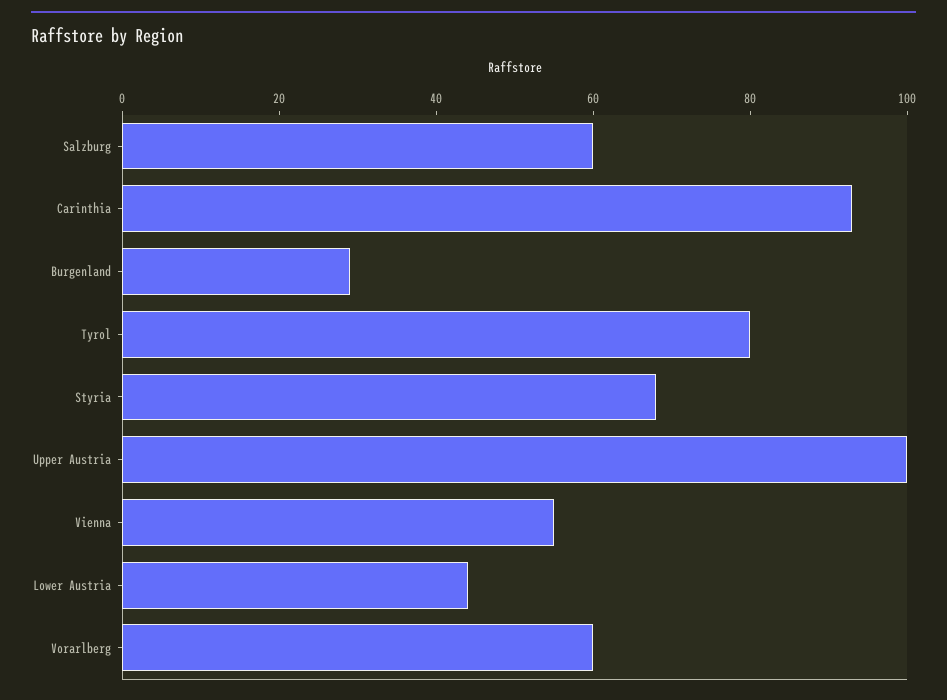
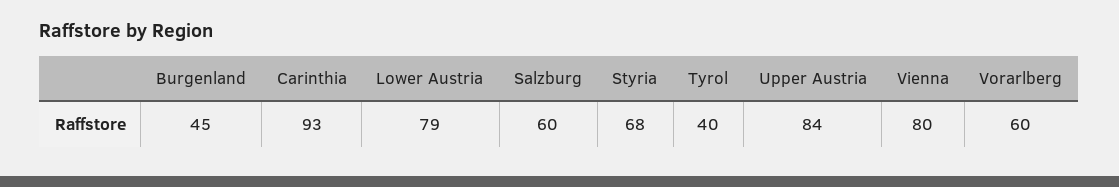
  {
    "Salzburg": 60,
    "Carinthia": 93,
-   "Burgenland": 30,
+   "Burgenland": 45,
-   "Tyrol": 80,
+   "Tyrol": 40,
    "Styria": 68,
-   "Upper Austria": 100,
+   "Upper Austria": 84,
-   "Vienna": 55,
+   "Vienna": 80,
-   "Lower Austria": 45,
+   "Lower Austria": 79,
    "Vorarlberg": 60
  }

